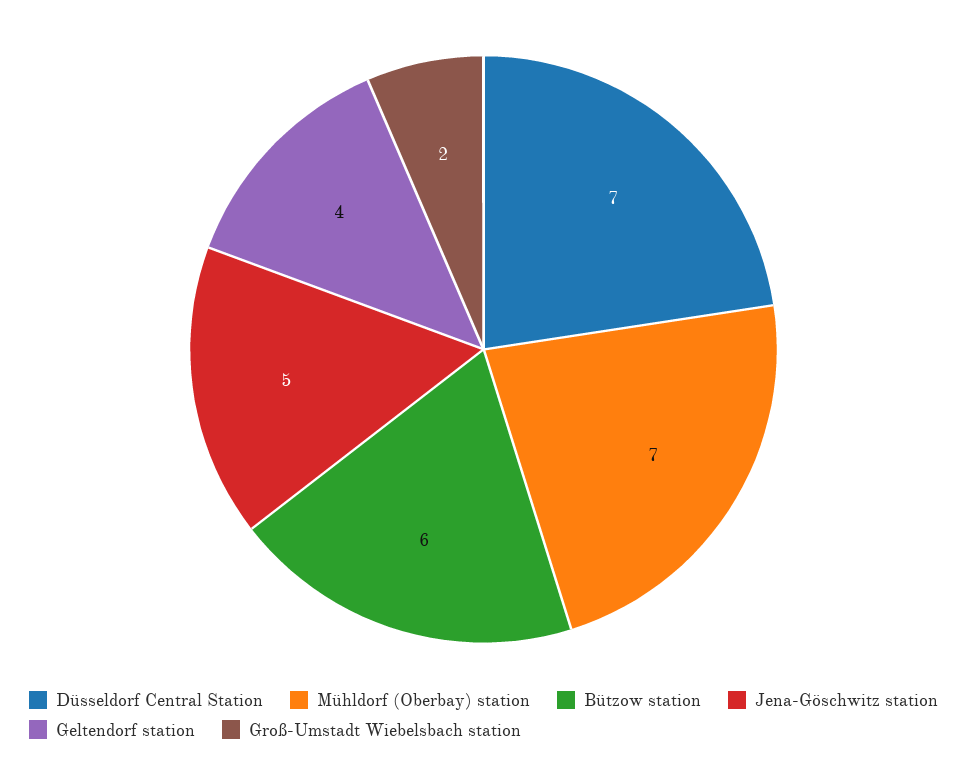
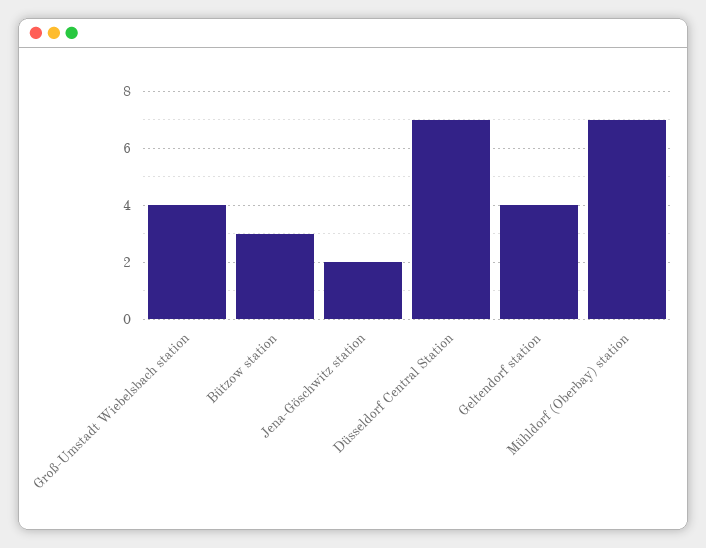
  {
    "Düsseldorf Central Station": 7,
    "Mühldorf (Oberbay) station": 7,
-   "Bützow station": 6,
+   "Bützow station": 3,
-   "Jena-Göschwitz station": 5,
+   "Jena-Göschwitz station": 2,
    "Geltendorf station": 4,
-   "Groß-Umstadt Wiebelsbach station": 2
+   "Groß-Umstadt Wiebelsbach station": 4
  }

